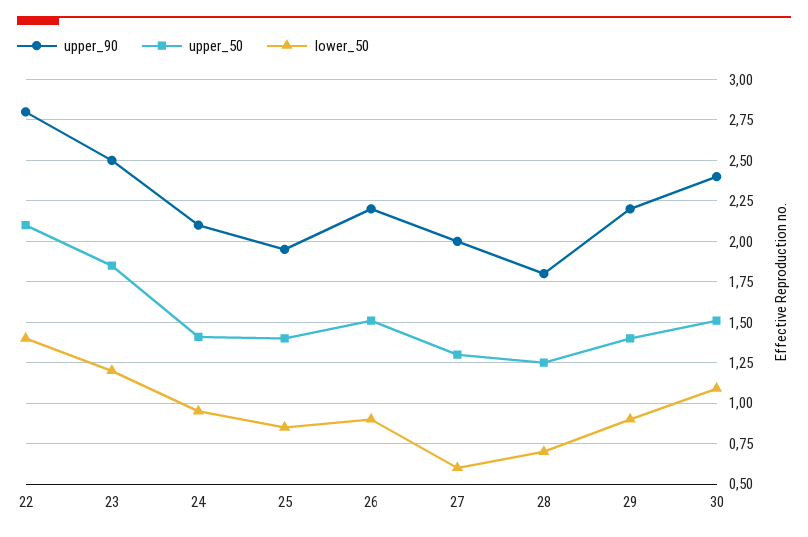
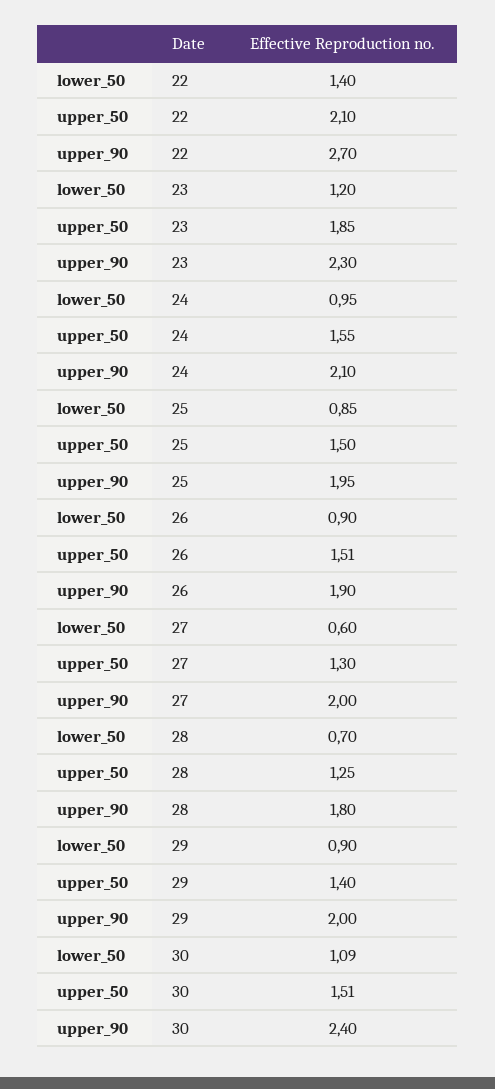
  {
    "upper_90": {
-     "22": 2.8,
+     "22": 2.7,
-     "23": 2.5,
+     "23": 2.3,
      "24": 2.1,
      "25": 1.95,
-     "26": 2.2,
+     "26": 1.9,
      "27": 2,
      "28": 1.8,
-     "29": 2.2,
+     "29": 2,
      "30": 2.4
    },
    "upper_50": {
      "22": 2.1,
      "23": 1.85,
-     "24": 1.4,
+     "24": 1.55,
-     "25": 1.4,
+     "25": 1.5,
      "26": 1.51,
      "27": 1.3,
      "28": 1.25,
      "29": 1.4,
      "30": 1.51
    },
    "lower_50": {
      "22": 1.4,
      "23": 1.2,
      "24": 0.95,
      "25": 0.85,
      "26": 0.9,
      "27": 0.6,
      "28": 0.7,
      "29": 0.9,
      "30": 1.09
    }
  }

